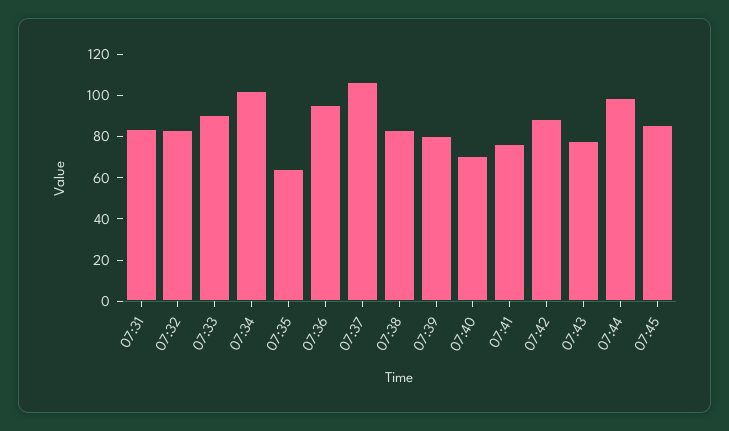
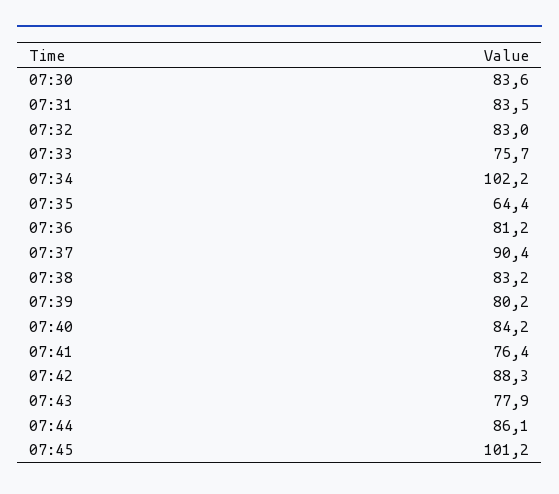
  {
    "07:31": 83.5,
    "07:32": 83,
-   "07:33": 90,
+   "07:33": 75.7,
    "07:34": 102.2,
    "07:35": 64.4,
-   "07:36": 95,
+   "07:36": 81.2,
-   "07:37": 105,
+   "07:37": 90.4,
    "07:38": 83.2,
    "07:39": 80.2,
-   "07:40": 70,
+   "07:40": 84.2,
    "07:41": 76.4,
    "07:42": 88.3,
    "07:43": 77.9,
-   "07:44": 100,
+   "07:44": 86.1,
-   "07:45": 85
+   "07:45": 101.2,
+   "07:30": 83.6
  }

